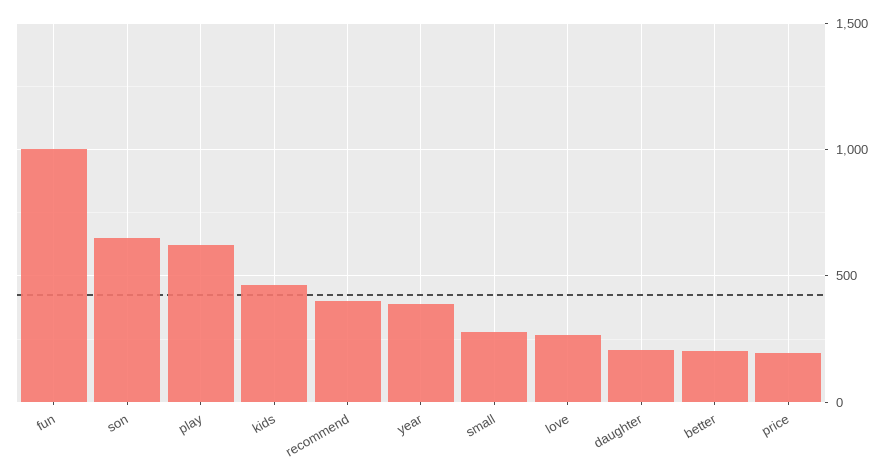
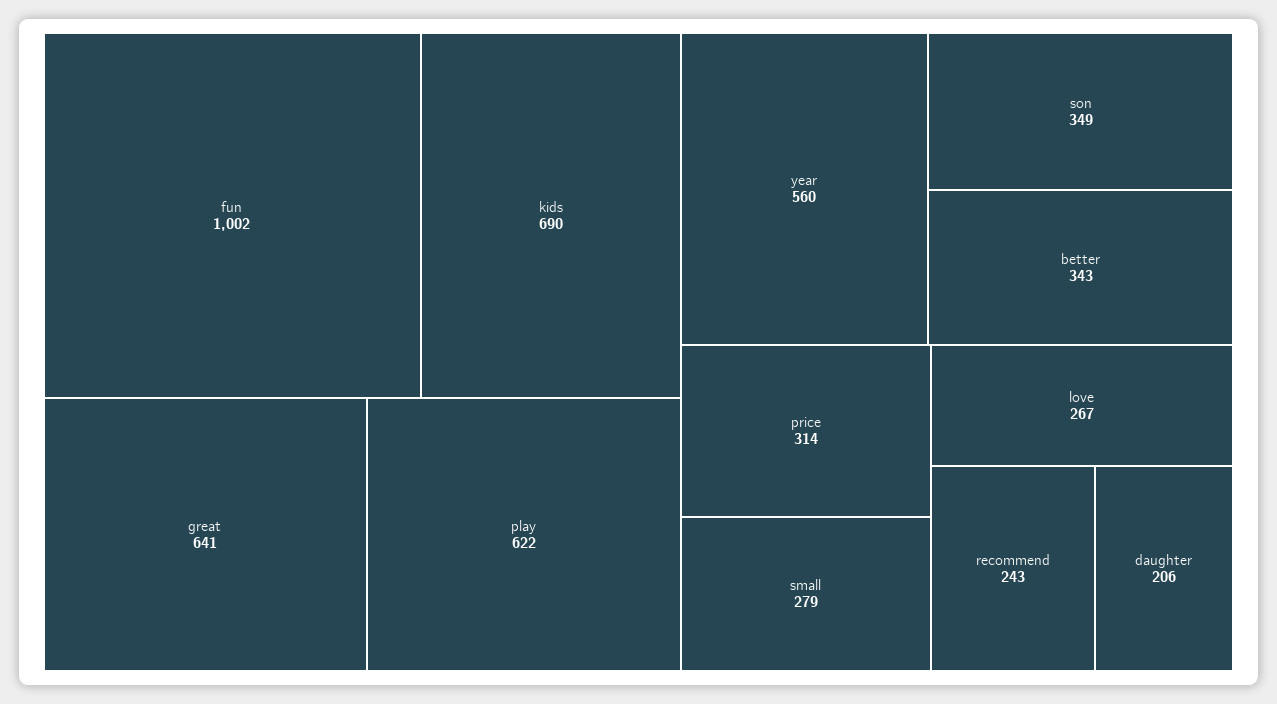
  {
    "fun": 1002,
-   "son": 650,
+   "son": 349,
    "play": 622,
-   "kids": 450,
+   "kids": 690,
-   "recommend": 400,
+   "recommend": 243,
-   "year": 400,
+   "year": 560,
    "small": 279,
    "love": 267,
    "daughter": 206,
-   "better": 200,
+   "better": 343,
-   "price": 200
+   "price": 314,
+   "great": 641
  }

